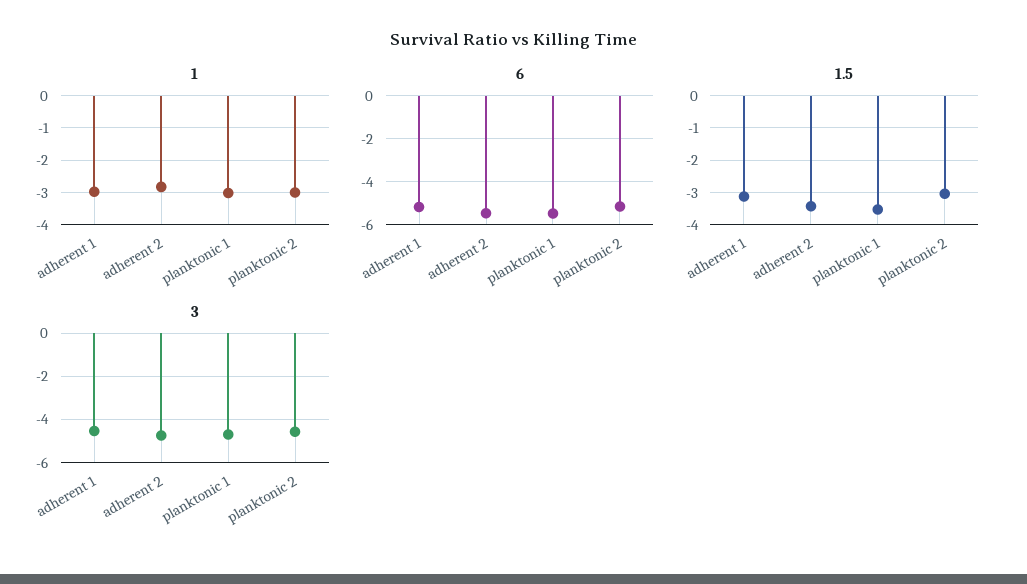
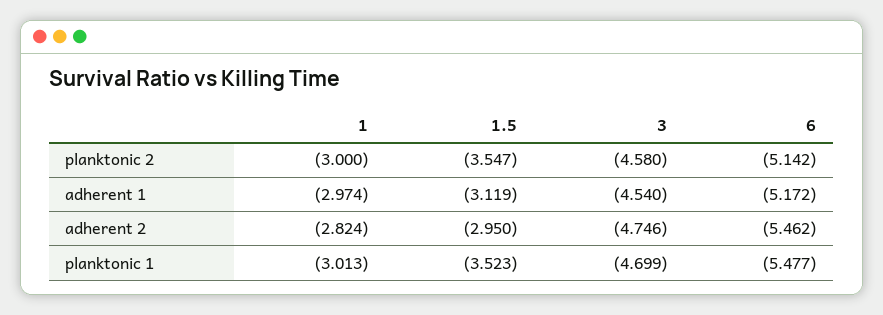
  {
    "1": {
      "adherent 1": -2.974,
      "adherent 2": -2.824,
      "planktonic 1": -3.013,
      "planktonic 2": -3
    },
    "6": {
      "adherent 1": -5.172,
      "adherent 2": -5.462,
      "planktonic 1": -5.477,
      "planktonic 2": -5.142
    },
    "1.5": {
      "adherent 1": -3.119,
-     "adherent 2": -3.4,
+     "adherent 2": -2.95,
      "planktonic 1": -3.523,
-     "planktonic 2": -3
+     "planktonic 2": -3.547
    },
    "3": {
      "adherent 1": -4.54,
      "adherent 2": -4.746,
      "planktonic 1": -4.699,
      "planktonic 2": -4.58
    }
  }

